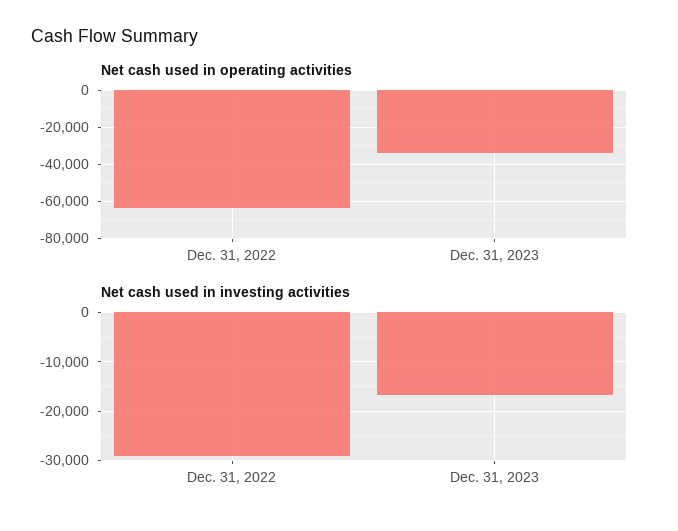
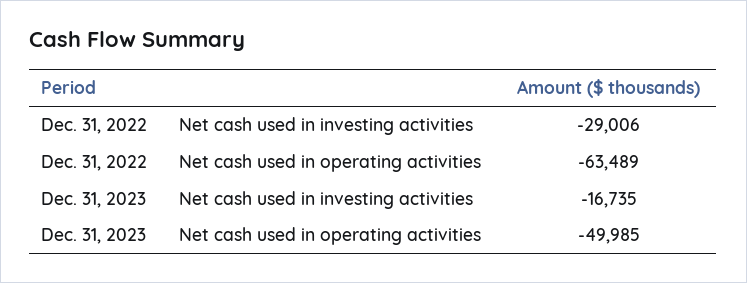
  {
    "Net cash used in operating activities": {
      "Dec. 31, 2022": -63489,
-     "Dec. 31, 2023": -35000
+     "Dec. 31, 2023": -49985
    },
    "Net cash used in investing activities": {
      "Dec. 31, 2022": -29006,
      "Dec. 31, 2023": -16735
    }
  }

